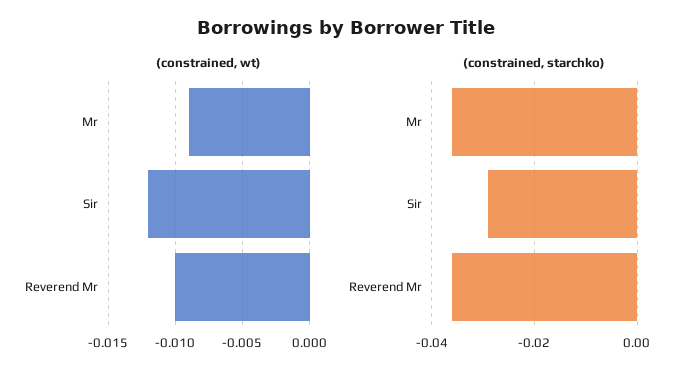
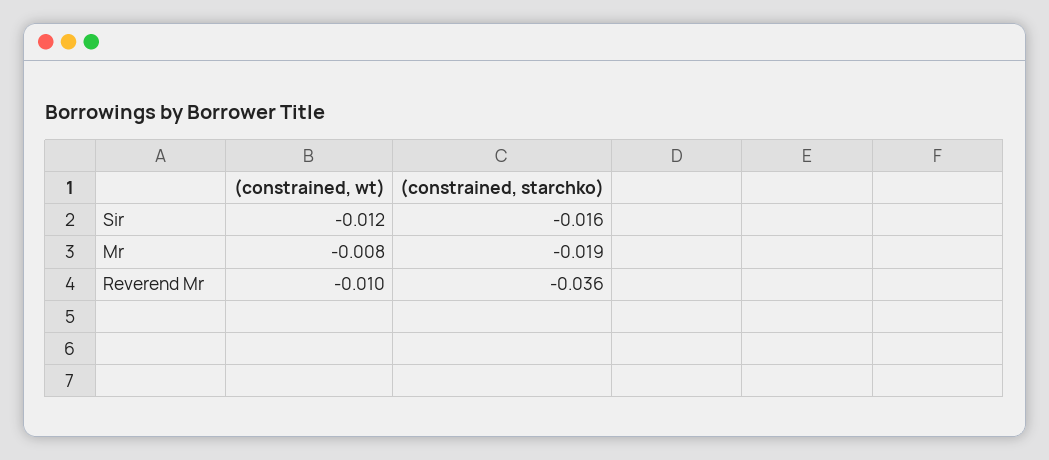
  {
    "(constrained, wt)": {
-     "Mr": -0.009,
+     "Mr": -0.008,
      "Sir": -0.012,
      "Reverend Mr": -0.01
    },
    "(constrained, starchko)": {
-     "Mr": -0.035,
+     "Mr": -0.019,
-     "Sir": -0.03,
+     "Sir": -0.016,
      "Reverend Mr": -0.036
    }
  }

